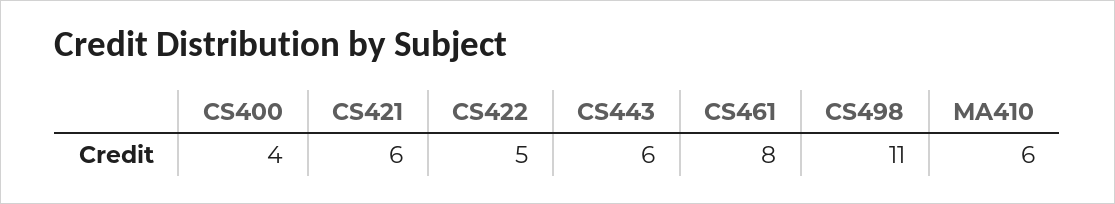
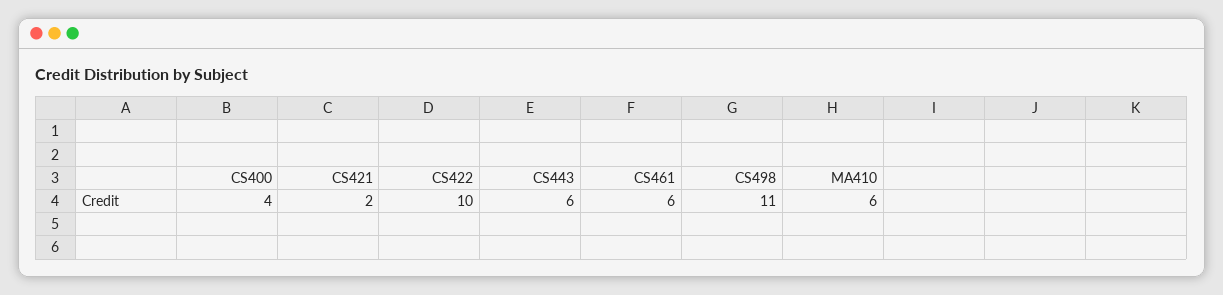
  {
    "CS400": 4,
-   "CS421": 6,
+   "CS421": 2,
-   "CS422": 5,
+   "CS422": 10,
    "CS443": 6,
-   "CS461": 8,
+   "CS461": 6,
    "CS498": 11,
    "MA410": 6
  }

